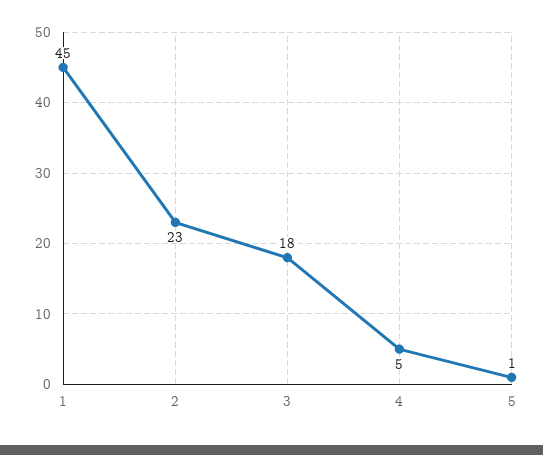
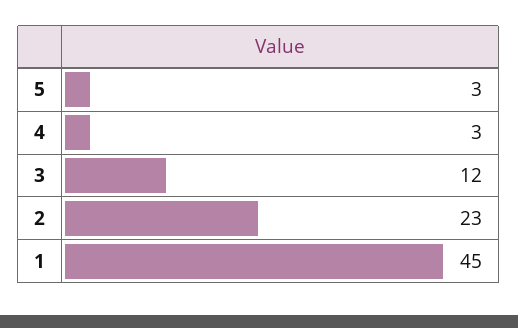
  {
    "1": 45,
    "2": 23,
-   "3": 18,
+   "3": 12,
-   "4": 5,
+   "4": 3,
-   "5": 1
+   "5": 3
  }

